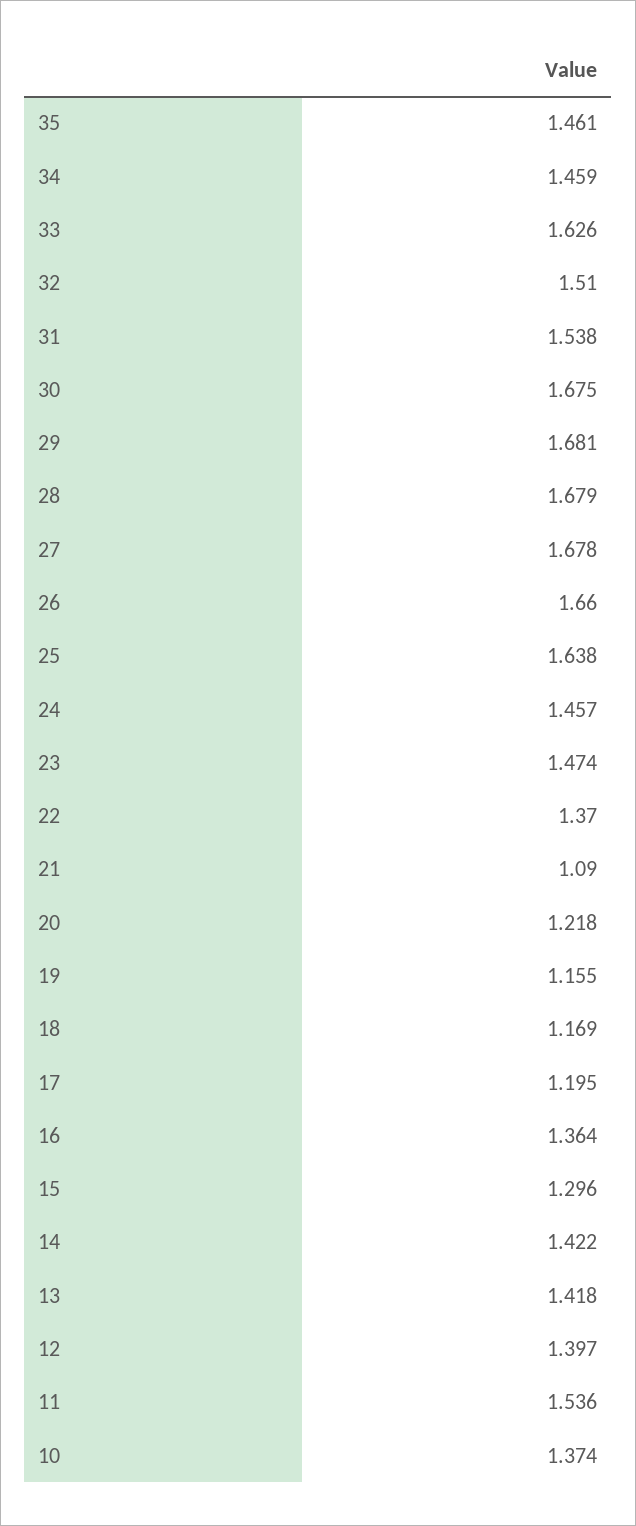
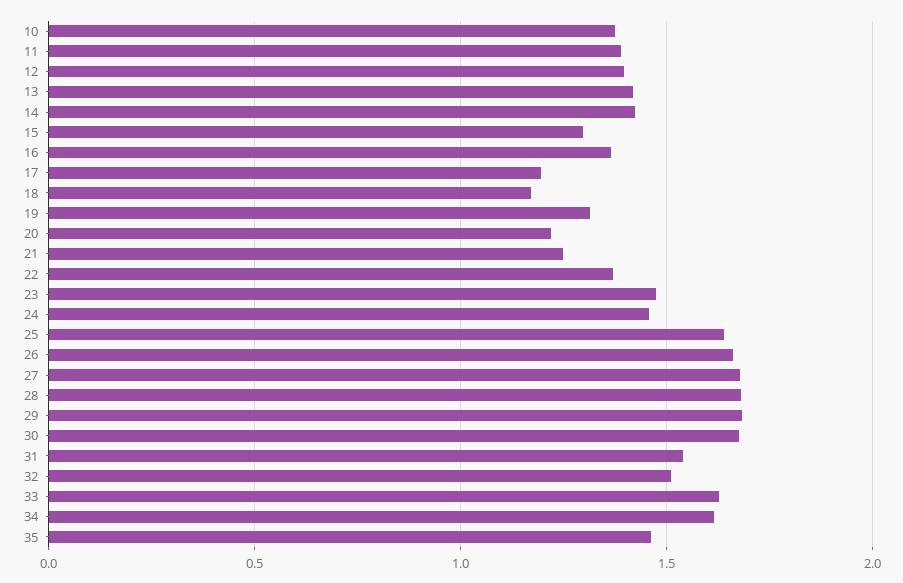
  {
    "35": 1.461,
-   "34": 1.459,
+   "34": 1.6,
    "33": 1.626,
    "32": 1.51,
    "31": 1.538,
    "30": 1.675,
    "29": 1.681,
    "28": 1.679,
    "27": 1.678,
    "26": 1.66,
    "25": 1.638,
    "24": 1.457,
    "23": 1.474,
    "22": 1.37,
-   "21": 1.09,
+   "21": 1.25,
    "20": 1.218,
-   "19": 1.155,
+   "19": 1.3,
    "18": 1.169,
    "17": 1.195,
    "16": 1.364,
    "15": 1.296,
    "14": 1.422,
    "13": 1.418,
    "12": 1.397,
-   "11": 1.536,
+   "11": 1.4,
    "10": 1.374
  }

